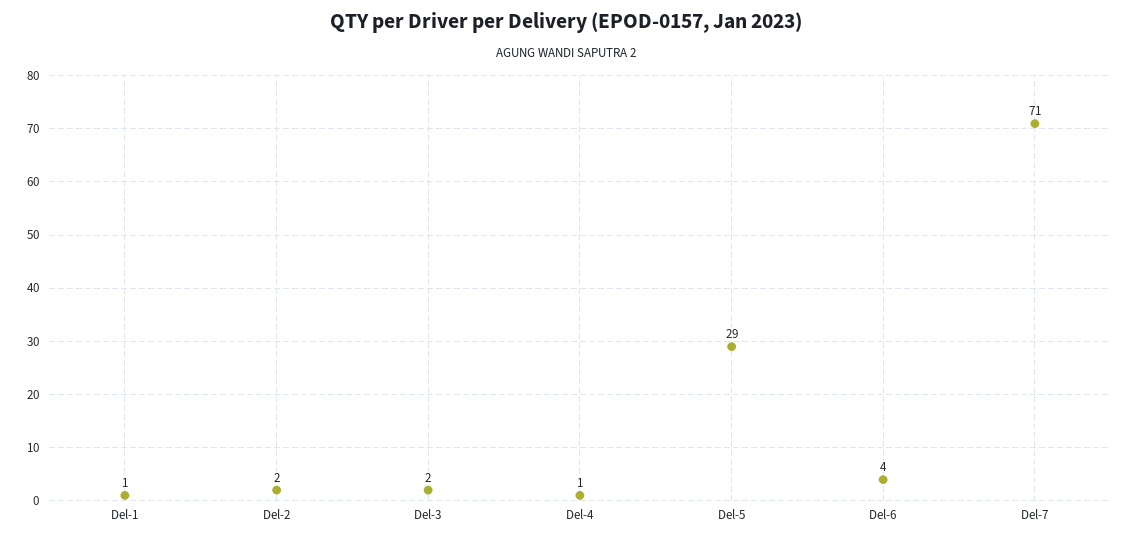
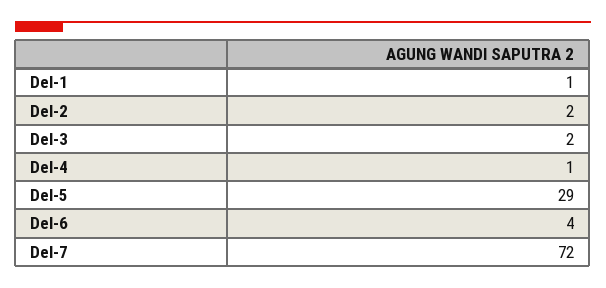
  {
    "Del-1": 1,
    "Del-2": 2,
    "Del-3": 2,
    "Del-4": 1,
    "Del-5": 29,
    "Del-6": 4,
-   "Del-7": 71
+   "Del-7": 72
  }

